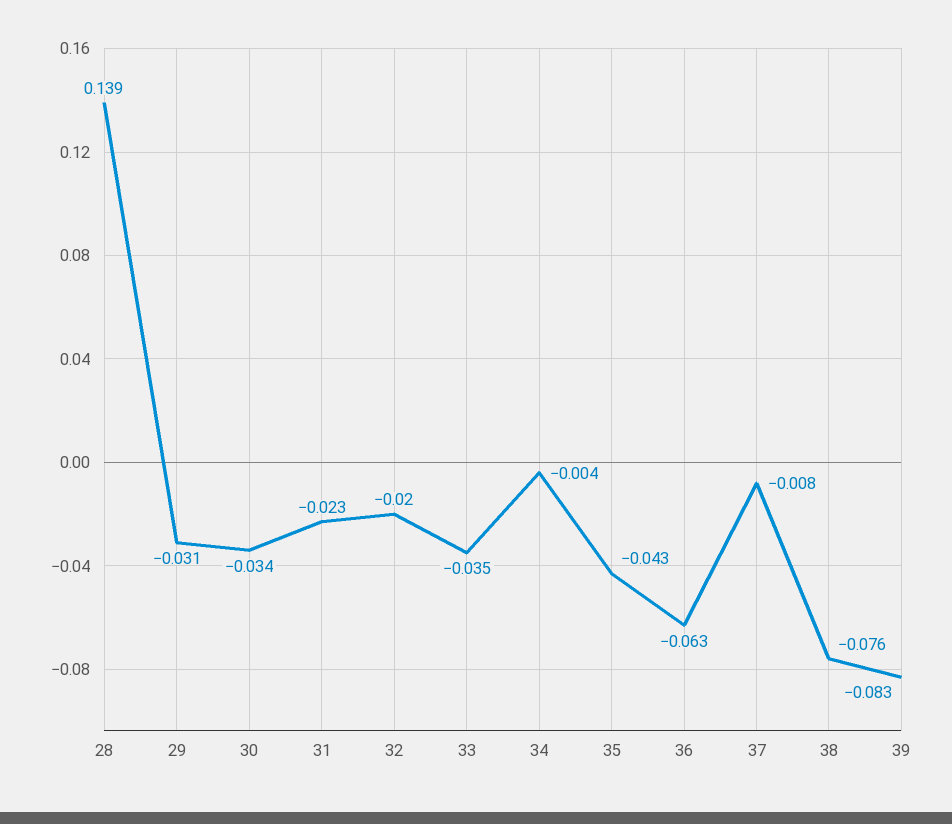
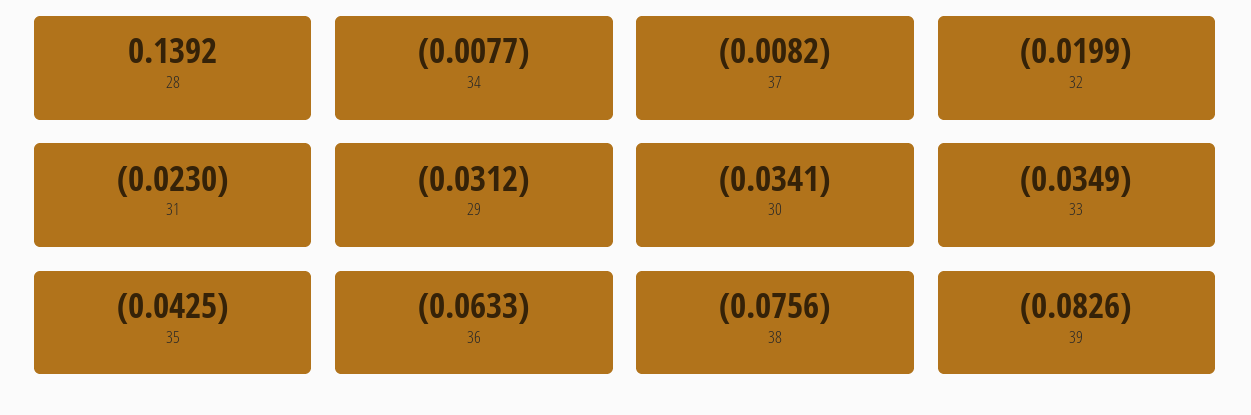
  {
    "28": 0.1392,
    "29": -0.0312,
    "30": -0.0341,
    "31": -0.023,
    "32": -0.0199,
    "33": -0.0349,
-   "34": -0.004,
+   "34": -0.0077,
    "35": -0.0425,
    "36": -0.0633,
    "37": -0.0082,
    "38": -0.0756,
    "39": -0.0826
  }

